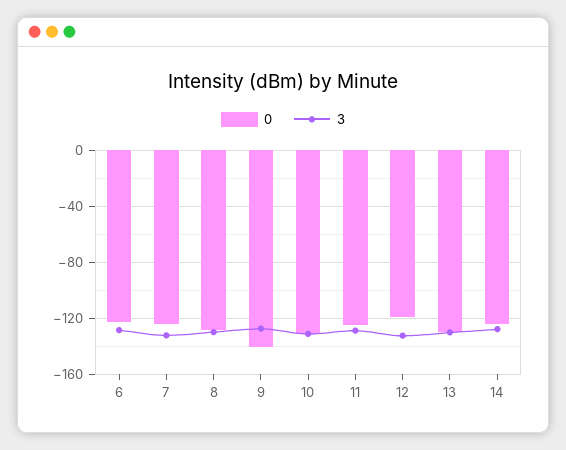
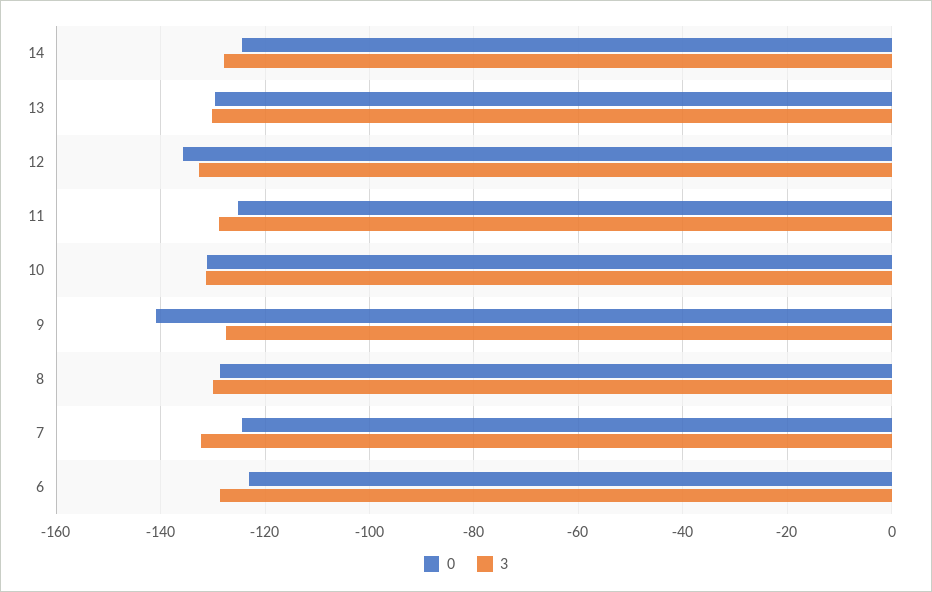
  {
    "0": {
      "6": -124,
      "7": -124,
      "8": -128,
      "9": -140,
      "10": -132,
      "11": -126,
-     "12": -120,
+     "12": -136,
      "13": -130,
      "14": -124
    },
    "3": {
      "6": -128,
      "7": -132,
      "8": -130,
      "9": -128,
      "10": -132,
      "11": -128,
      "12": -132,
      "13": -130,
      "14": -128
    }
  }

